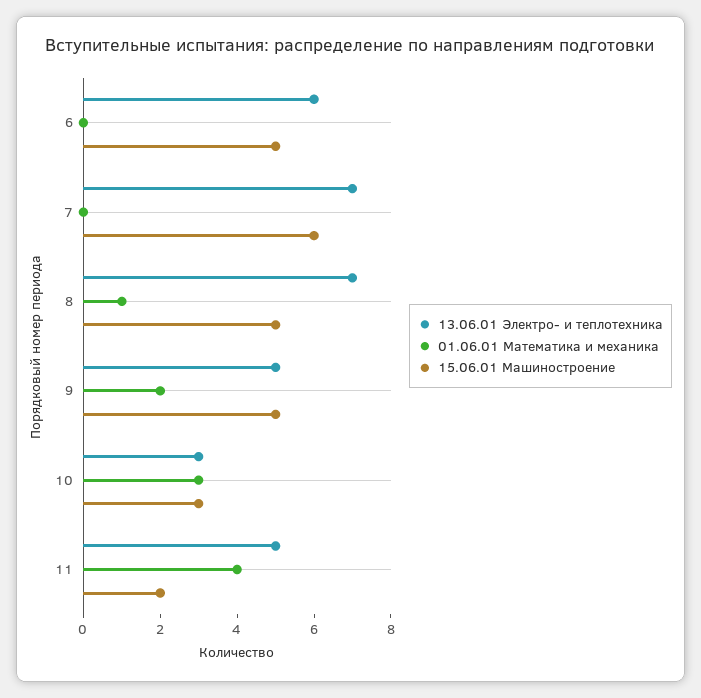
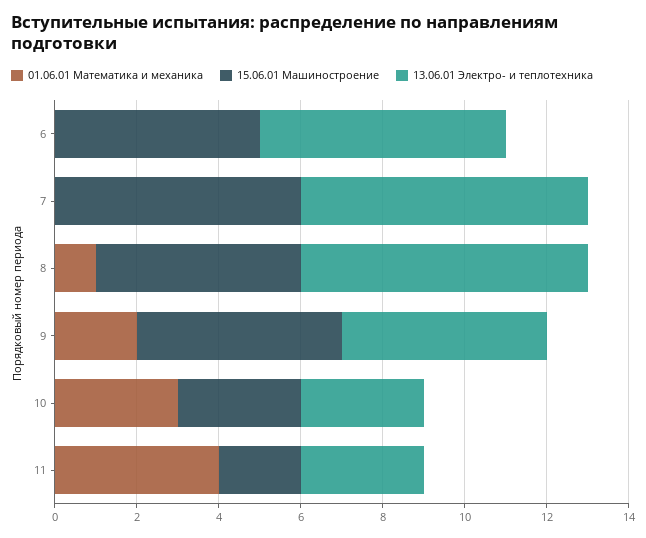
  {
    "13.06.01 Электро- и теплотехника": {
      "6": 6,
      "7": 7,
      "8": 7,
      "9": 5,
      "10": 3,
-     "11": 5
+     "11": 3
    },
    "01.06.01 Математика и механика": {
      "6": 0,
      "7": 0,
      "8": 1,
      "9": 2,
      "10": 3,
      "11": 4
    },
    "15.06.01 Машиностроение": {
      "6": 5,
      "7": 6,
      "8": 5,
      "9": 5,
      "10": 3,
      "11": 2
    }
  }

